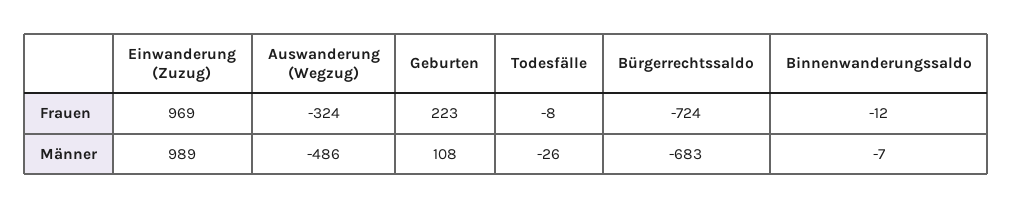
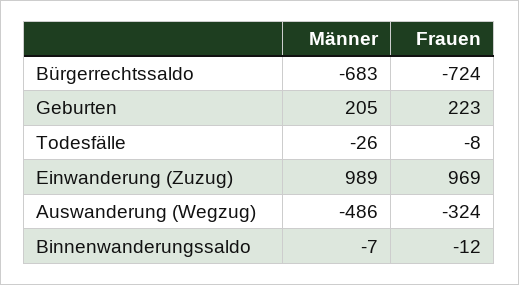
  {
    "Einwanderung (Zuzug)": {
      "Frauen": 969,
      "Männer": 989
    },
    "Auswanderung (Wegzug)": {
      "Frauen": -324,
      "Männer": -486
    },
    "Geburten": {
      "Frauen": 223,
-     "Männer": 108
+     "Männer": 205
    },
    "Todesfälle": {
      "Frauen": -8,
      "Männer": -26
    },
    "Bürgerrechtssaldo": {
      "Frauen": -724,
      "Männer": -683
    },
    "Binnenwanderungssaldo": {
      "Frauen": -12,
      "Männer": -7
    }
  }

